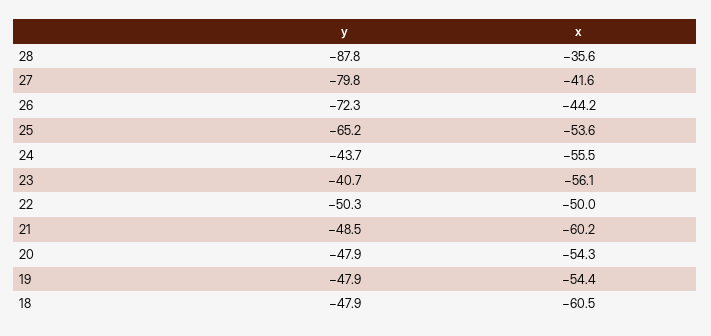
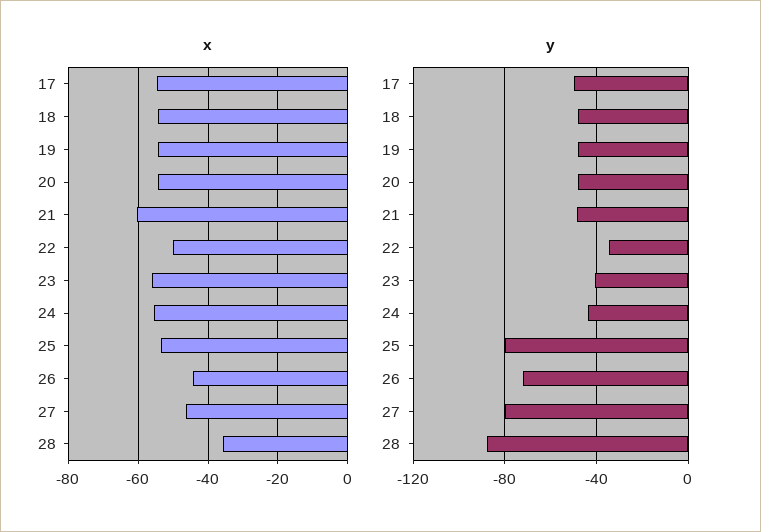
  {
    "y": {
      "28": -87.8,
      "27": -79.8,
      "26": -72.3,
-     "25": -65.2,
+     "25": -80,
      "24": -43.7,
      "23": -40.7,
-     "22": -50.3,
+     "22": -35,
      "21": -48.5,
      "20": -47.9,
      "19": -47.9,
-     "18": -47.9
+     "18": -47.9,
+     "17": -50
    },
    "x": {
      "28": -35.6,
-     "27": -41.6,
+     "27": -46,
      "26": -44.2,
      "25": -53.6,
      "24": -55.5,
      "23": -56.1,
      "22": -50,
      "21": -60.2,
      "20": -54.3,
      "19": -54.4,
-     "18": -60.5
+     "18": -54,
+     "17": -54
    }
  }

